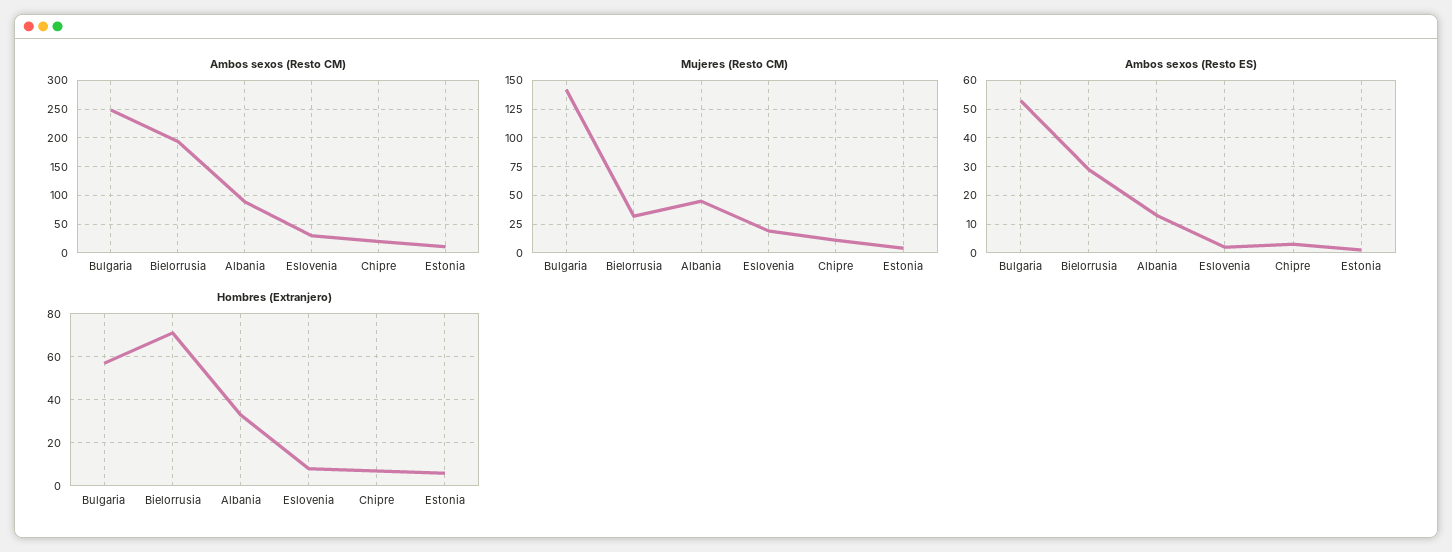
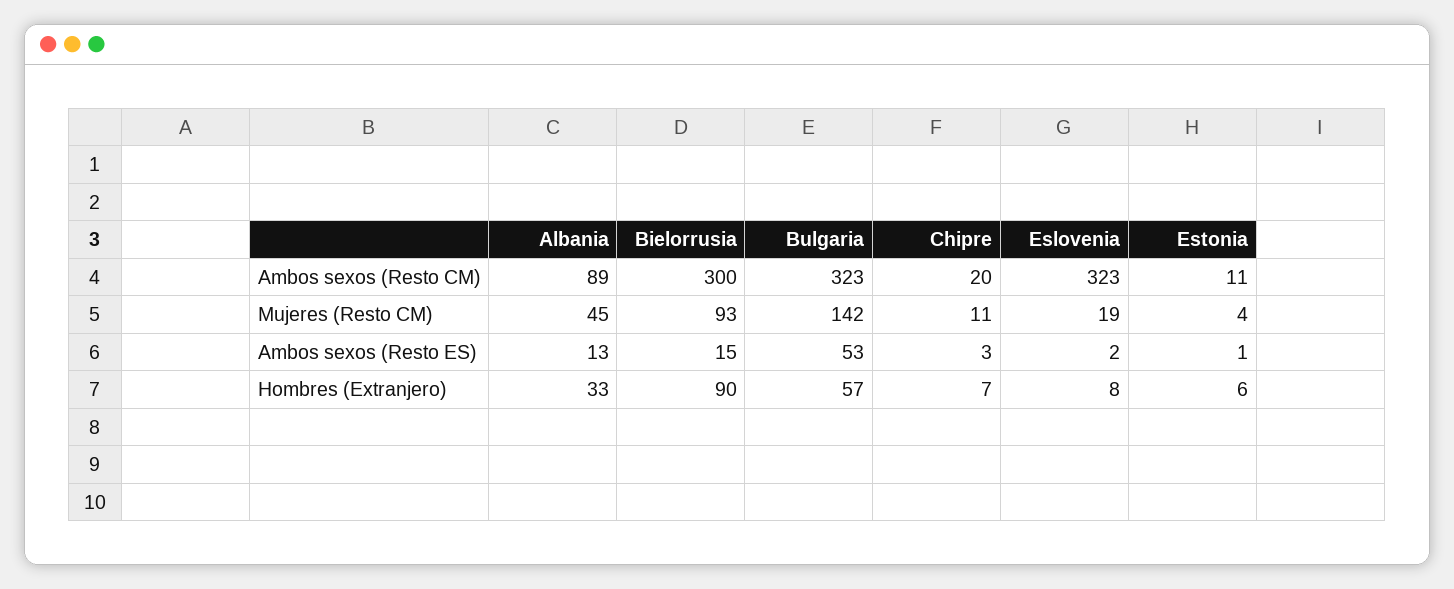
  {
    "Ambos sexos (Resto CM)": {
-     "Bulgaria": 250,
+     "Bulgaria": 323,
-     "Bielorrusia": 200,
+     "Bielorrusia": 300,
      "Albania": 89,
-     "Eslovenia": 25,
+     "Eslovenia": 323,
      "Chipre": 20,
      "Estonia": 11
    },
    "Mujeres (Resto CM)": {
      "Bulgaria": 142,
-     "Bielorrusia": 25,
+     "Bielorrusia": 93,
      "Albania": 45,
      "Eslovenia": 19,
      "Chipre": 11,
      "Estonia": 4
    },
    "Ambos sexos (Resto ES)": {
      "Bulgaria": 53,
-     "Bielorrusia": 30,
+     "Bielorrusia": 15,
      "Albania": 13,
      "Eslovenia": 2,
      "Chipre": 3,
      "Estonia": 1
    },
    "Hombres (Extranjero)": {
      "Bulgaria": 57,
-     "Bielorrusia": 70,
+     "Bielorrusia": 90,
      "Albania": 33,
      "Eslovenia": 8,
      "Chipre": 7,
      "Estonia": 6
    }
  }

